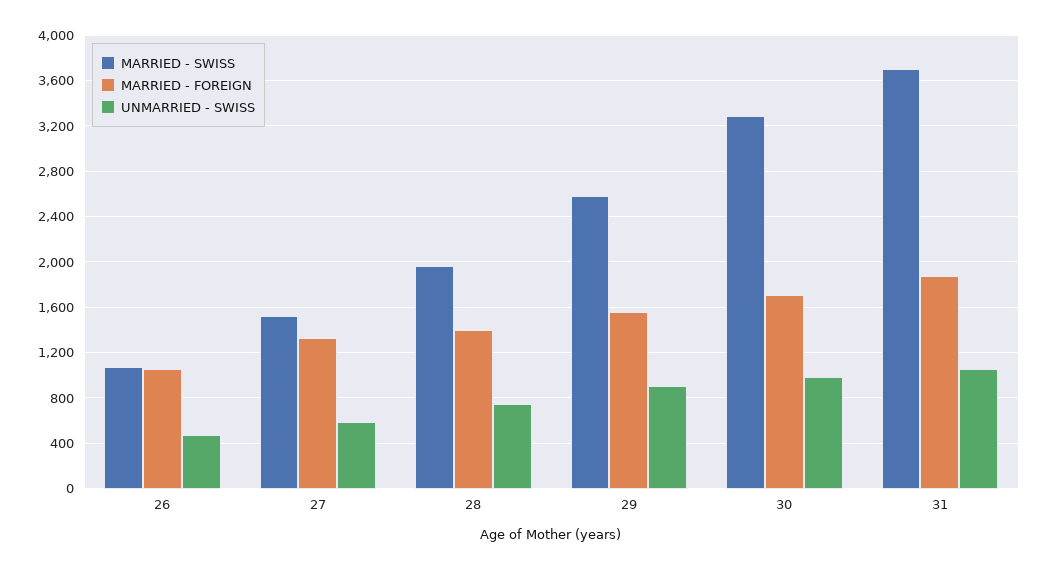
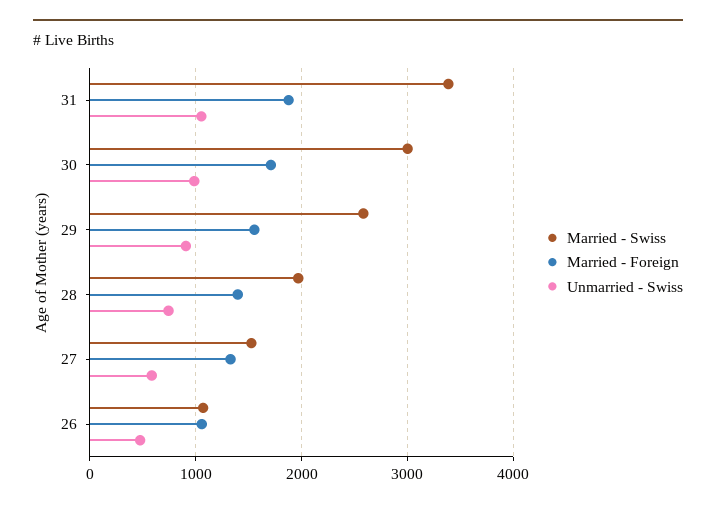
  {
    "MARRIED - SWISS": {
      "26": 1100,
      "27": 1500,
      "28": 2000,
      "29": 2600,
-     "30": 3300,
+     "30": 3000,
-     "31": 3700
+     "31": 3400
    },
    "MARRIED - FOREIGN": {
      "26": 1100,
      "27": 1300,
      "28": 1400,
      "29": 1600,
      "30": 1700,
      "31": 1900
    },
    "UNMARRIED - SWISS": {
      "26": 500,
      "27": 600,
      "28": 700,
      "29": 900,
      "30": 1000,
      "31": 1100
    }
  }

